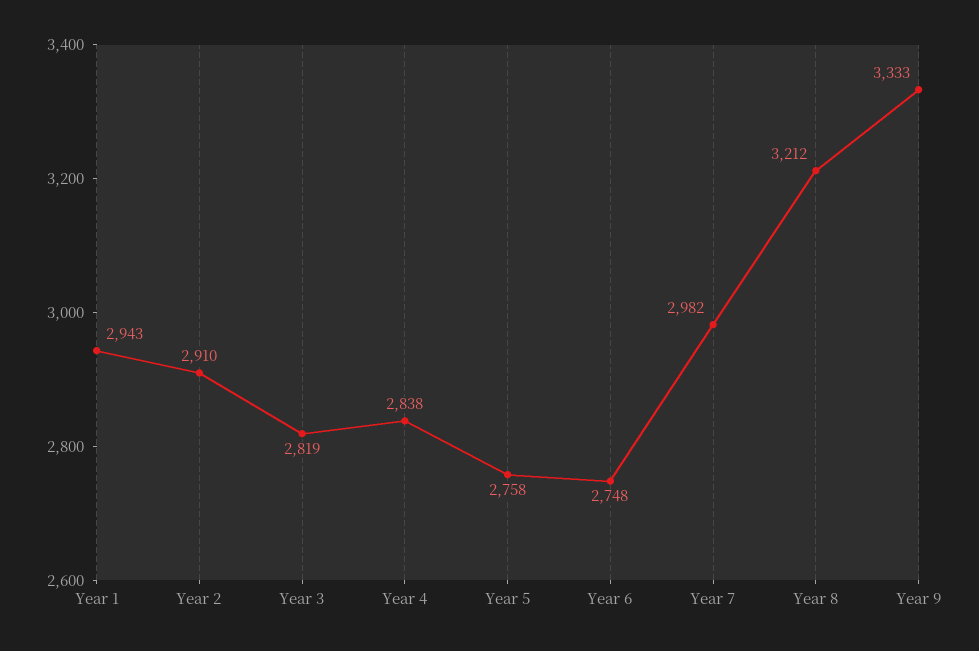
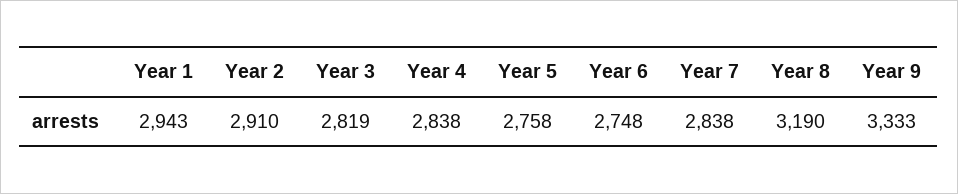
  {
    "Year 1": 2943,
    "Year 2": 2910,
    "Year 3": 2819,
    "Year 4": 2838,
    "Year 5": 2758,
    "Year 6": 2748,
-   "Year 7": 2982,
+   "Year 7": 2838,
-   "Year 8": 3212,
+   "Year 8": 3190,
    "Year 9": 3333
  }

